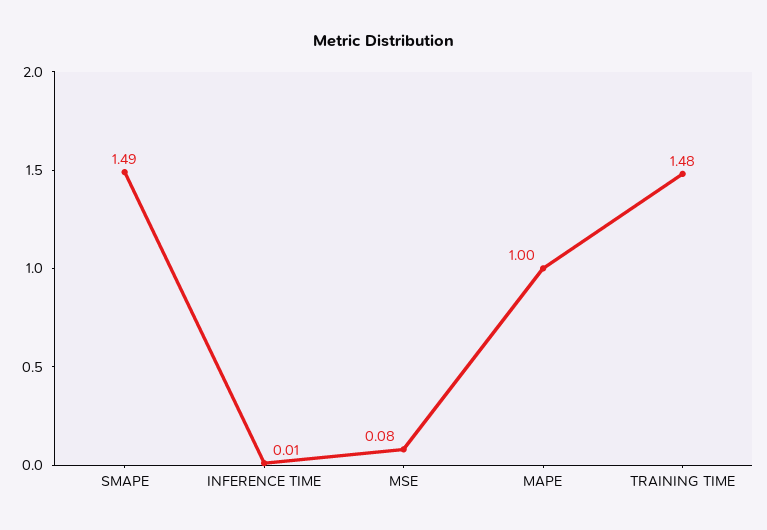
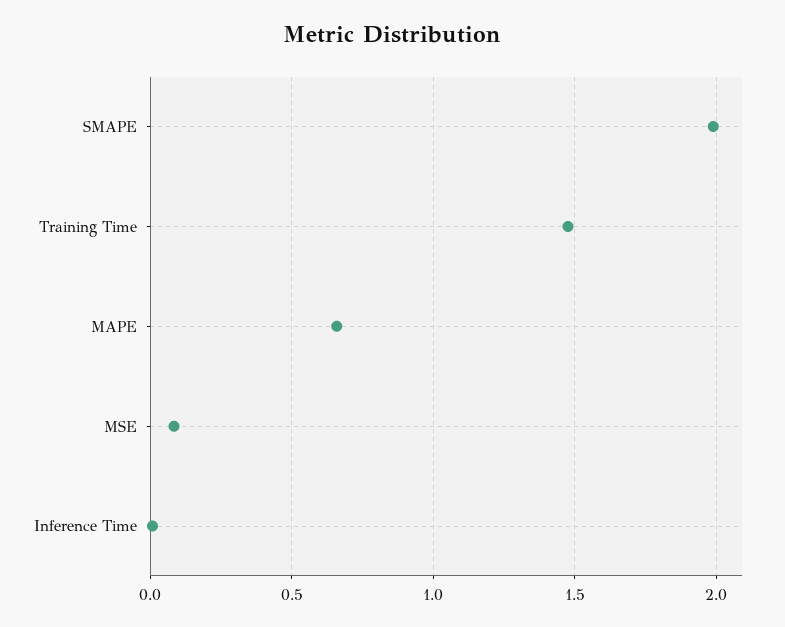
  {
-   "SMAPE": 1.49,
+   "SMAPE": 2,
    "INFERENCE TIME": 0.01,
    "MSE": 0.08,
-   "MAPE": 1,
+   "MAPE": 0.65,
    "TRAINING TIME": 1.48
  }

